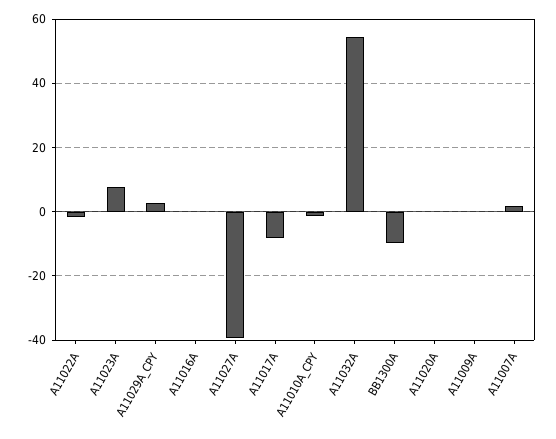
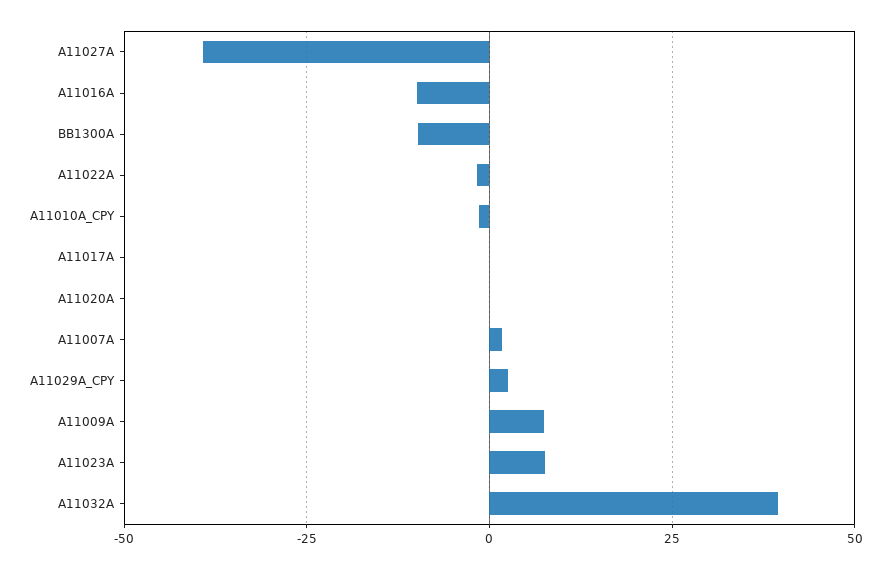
  {
    "A11022A": -2,
    "A11023A": 8,
    "A11029A_CPY": 2,
-   "A11016A": 0,
+   "A11016A": -10,
    "A11027A": -40,
-   "A11017A": -8,
+   "A11017A": 0,
    "A11010A_CPY": -2,
-   "A11032A": 54,
+   "A11032A": 40,
    "BB1300A": -10,
    "A11020A": 0,
-   "A11009A": 0,
+   "A11009A": 7.5,
    "A11007A": 2
  }

